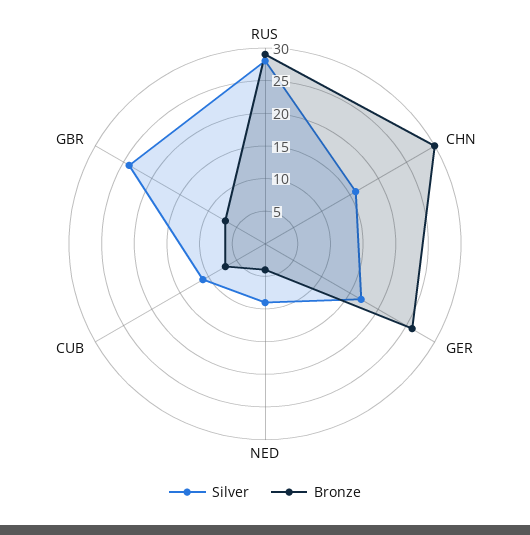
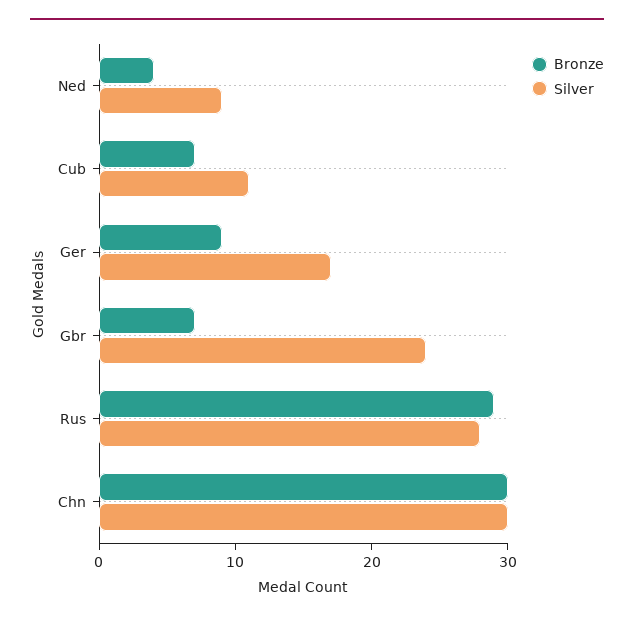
  {
    "Silver": {
      "RUS": 28,
-     "CHN": 15,
+     "CHN": 30,
      "GER": 17,
      "NED": 9,
      "CUB": 11,
      "GBR": 24
    },
    "Bronze": {
      "RUS": 29,
      "CHN": 30,
-     "GER": 25,
+     "GER": 9,
      "NED": 4,
      "CUB": 7,
      "GBR": 7
    }
  }

